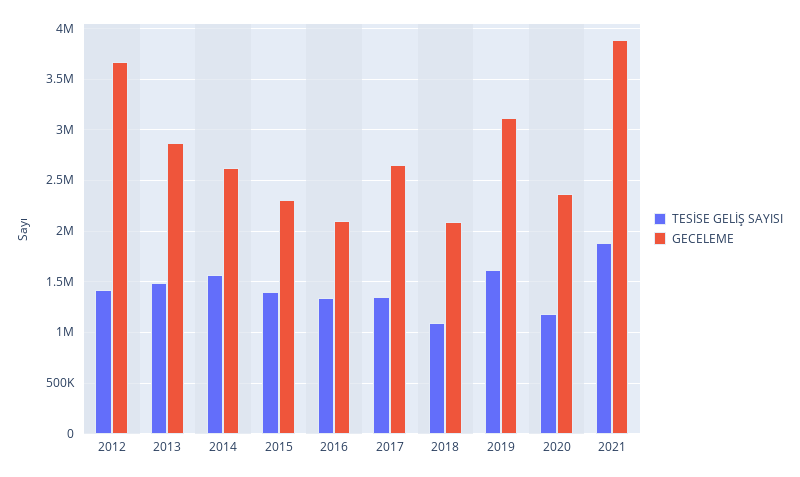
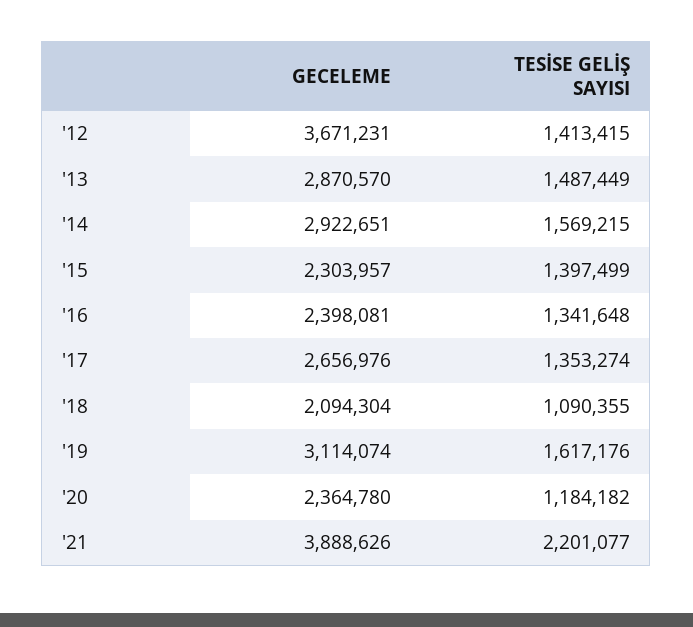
  {
    "TESİSE GELİŞ SAYISI": {
      "2012": 1413415,
      "2013": 1487449,
      "2014": 1569215,
      "2015": 1397499,
      "2016": 1341648,
      "2017": 1353274,
      "2018": 1090355,
      "2019": 1617176,
      "2020": 1184182,
-     "2021": 1900000
+     "2021": 2201077
    },
    "GECELEME": {
      "2012": 3671231,
      "2013": 2870570,
-     "2014": 2600000,
+     "2014": 2922651,
      "2015": 2303957,
-     "2016": 2100000,
+     "2016": 2398081,
      "2017": 2656976,
      "2018": 2094304,
      "2019": 3114074,
      "2020": 2364780,
      "2021": 3888626
    }
  }

